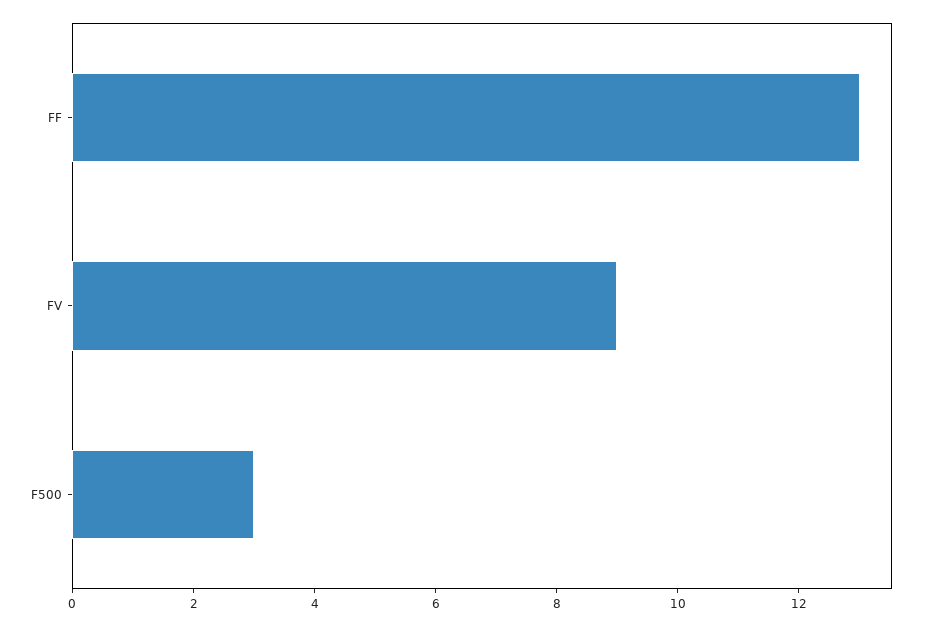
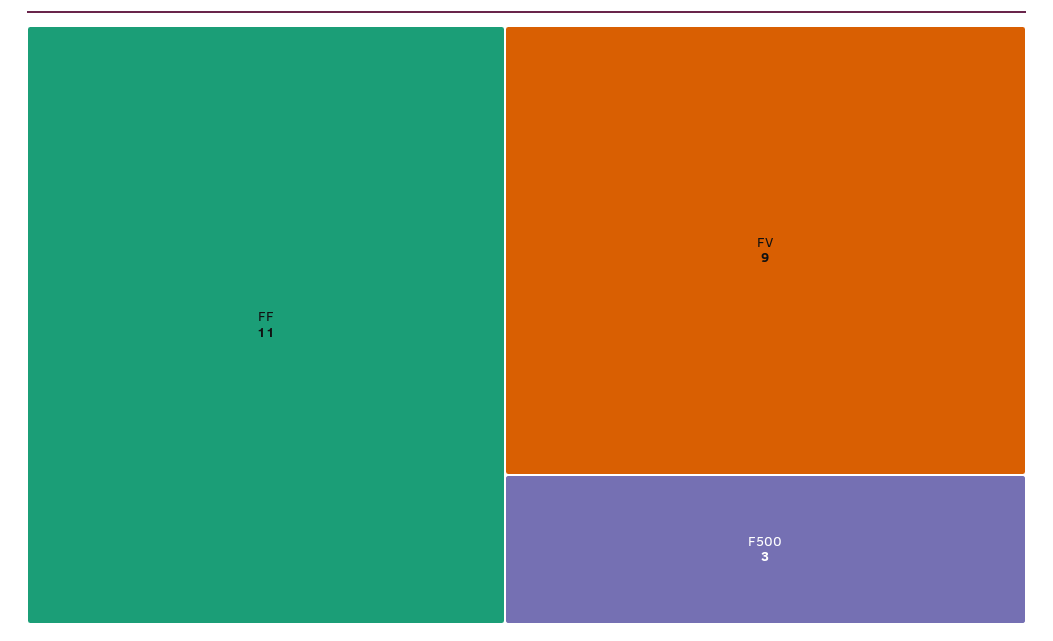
  {
-   "FF": 13,
+   "FF": 11,
    "FV": 9,
    "F500": 3
  }

